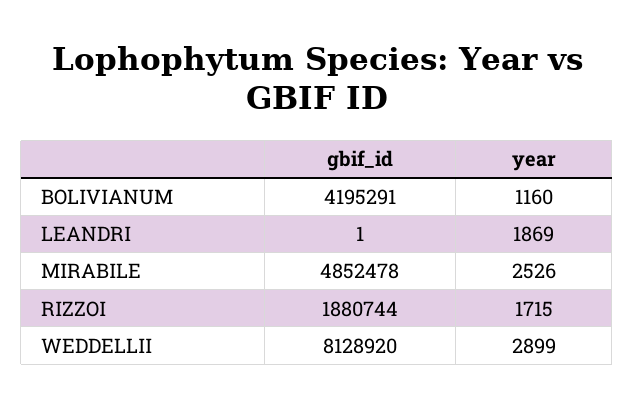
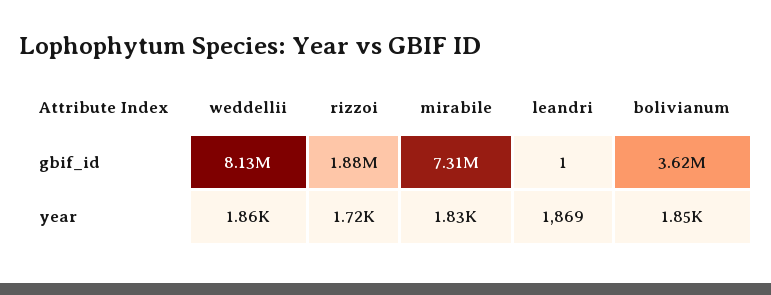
  {
    "gbif_id": {
-     "BOLIVIANUM": 4195291,
+     "BOLIVIANUM": 3620000,
      "LEANDRI": 1,
-     "MIRABILE": 4852478,
+     "MIRABILE": 7310000,
      "RIZZOI": 1880744,
      "WEDDELLII": 8128920
    },
    "year": {
-     "BOLIVIANUM": 1160,
+     "BOLIVIANUM": 1850,
      "LEANDRI": 1869,
-     "MIRABILE": 2526,
+     "MIRABILE": 1830,
      "RIZZOI": 1715,
-     "WEDDELLII": 2899
+     "WEDDELLII": 1860
    }
  }

